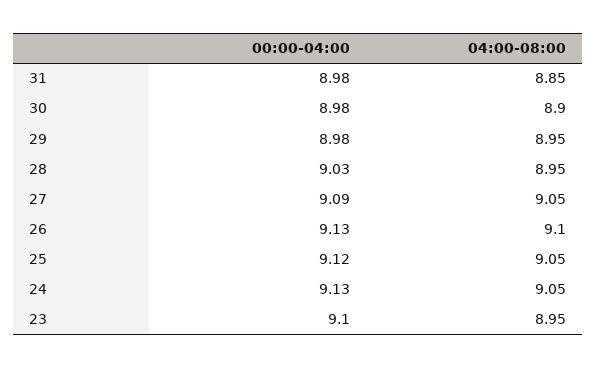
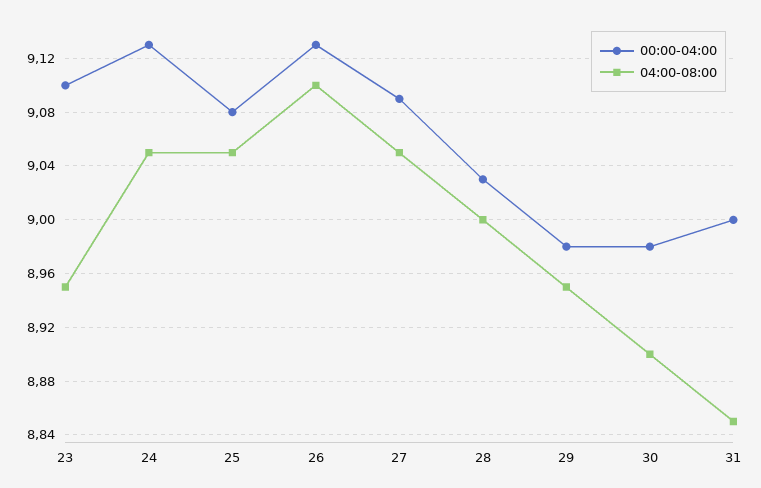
  {
    "00:00-04:00": {
-     "31": 8.98,
+     "31": 9,
      "30": 8.98,
      "29": 8.98,
      "28": 9.03,
      "27": 9.09,
      "26": 9.13,
-     "25": 9.12,
+     "25": 9.08,
      "24": 9.13,
      "23": 9.1
    },
    "04:00-08:00": {
      "31": 8.85,
      "30": 8.9,
      "29": 8.95,
-     "28": 8.95,
+     "28": 9,
      "27": 9.05,
      "26": 9.1,
      "25": 9.05,
      "24": 9.05,
      "23": 8.95
    }
  }

